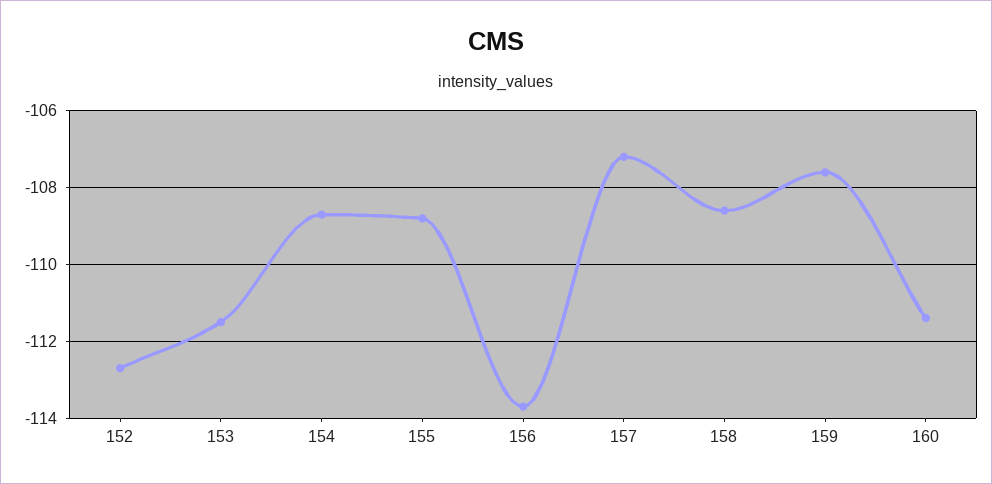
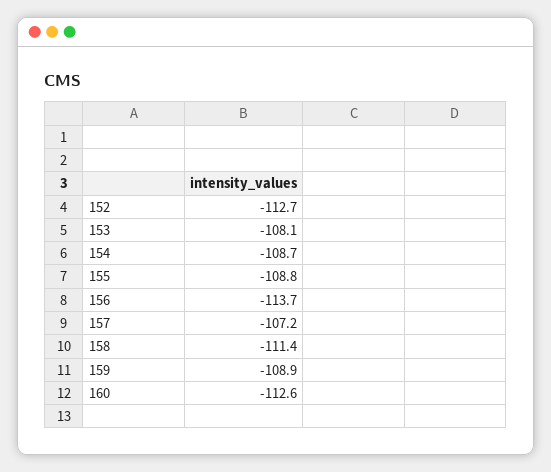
  {
    "152": -112.7,
-   "153": -111.5,
+   "153": -108.1,
    "154": -108.7,
    "155": -108.8,
    "156": -113.7,
    "157": -107.2,
-   "158": -108.5,
+   "158": -111.4,
-   "159": -107.5,
+   "159": -108.9,
-   "160": -111.5
+   "160": -112.6
  }

